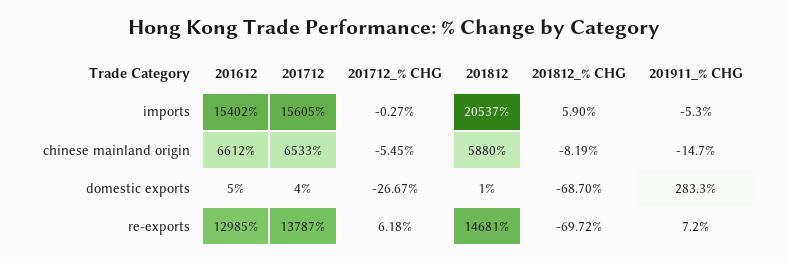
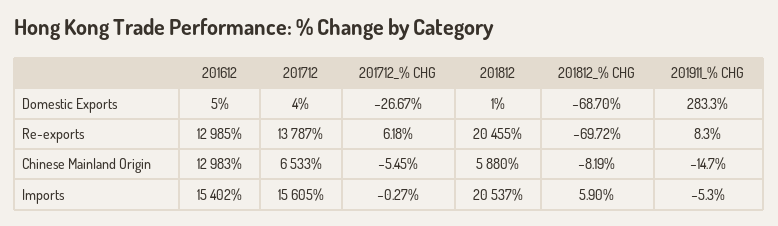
  {
    "201612": {
      "imports": 15402,
-     "chinese mainland origin": 6612,
+     "chinese mainland origin": 12983,
      "domestic exports": 5,
      "re-exports": 12985
    },
    "201712": {
      "imports": 15605,
      "chinese mainland origin": 6533,
      "domestic exports": 4,
      "re-exports": 13787
    },
    "201712_% CHG": {
      "imports": -0.27,
      "chinese mainland origin": -5.45,
      "domestic exports": -26.67,
      "re-exports": 6.18
    },
    "201812": {
      "imports": 20537,
      "chinese mainland origin": 5880,
      "domestic exports": 1,
-     "re-exports": 14681
+     "re-exports": 20455
    },
    "201812_% CHG": {
      "imports": 5.9,
      "chinese mainland origin": -8.19,
      "domestic exports": -68.7,
      "re-exports": -69.72
    },
    "201911_% CHG": {
      "imports": -5.3,
      "chinese mainland origin": -14.7,
      "domestic exports": 283.3,
-     "re-exports": 7.2
+     "re-exports": 8.3
    }
  }

